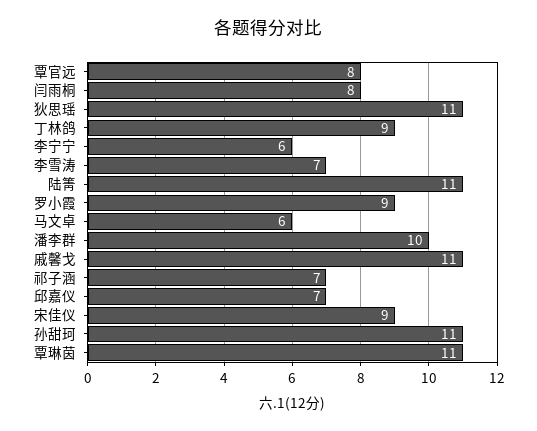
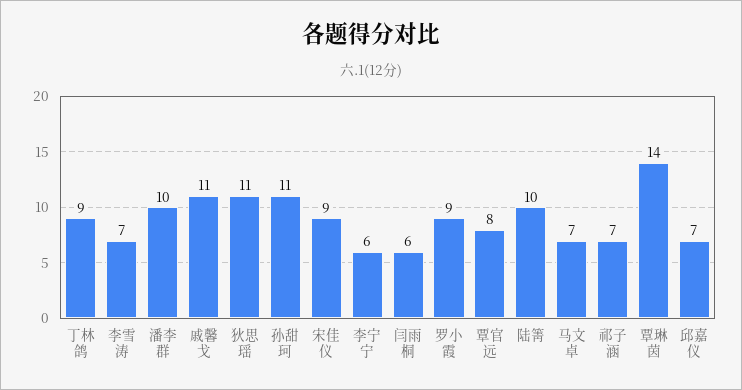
  {
    "覃官远": 8,
-   "闫雨桐": 8,
+   "闫雨桐": 6,
    "狄思瑶": 11,
    "丁林鸽": 9,
    "李宁宁": 6,
    "李雪涛": 7,
-   "陆箐": 11,
+   "陆箐": 10,
    "罗小霞": 9,
-   "马文卓": 6,
+   "马文卓": 7,
    "潘李群": 10,
    "戚馨戈": 11,
    "祁子涵": 7,
    "邱嘉仪": 7,
    "宋佳仪": 9,
    "孙甜珂": 11,
-   "覃琳茵": 11
+   "覃琳茵": 14
  }

